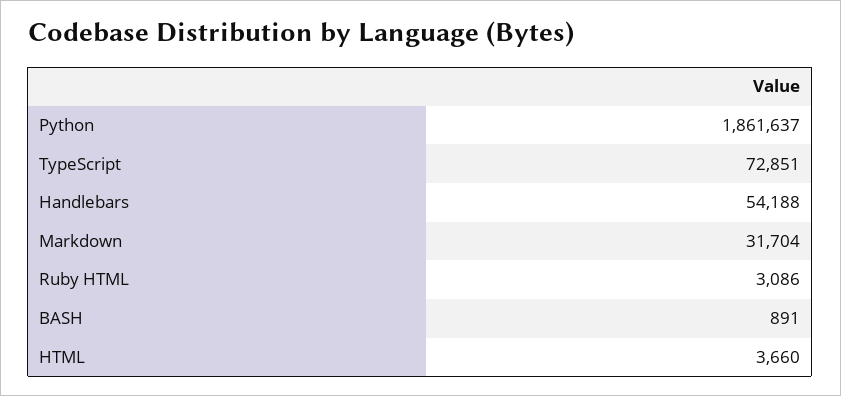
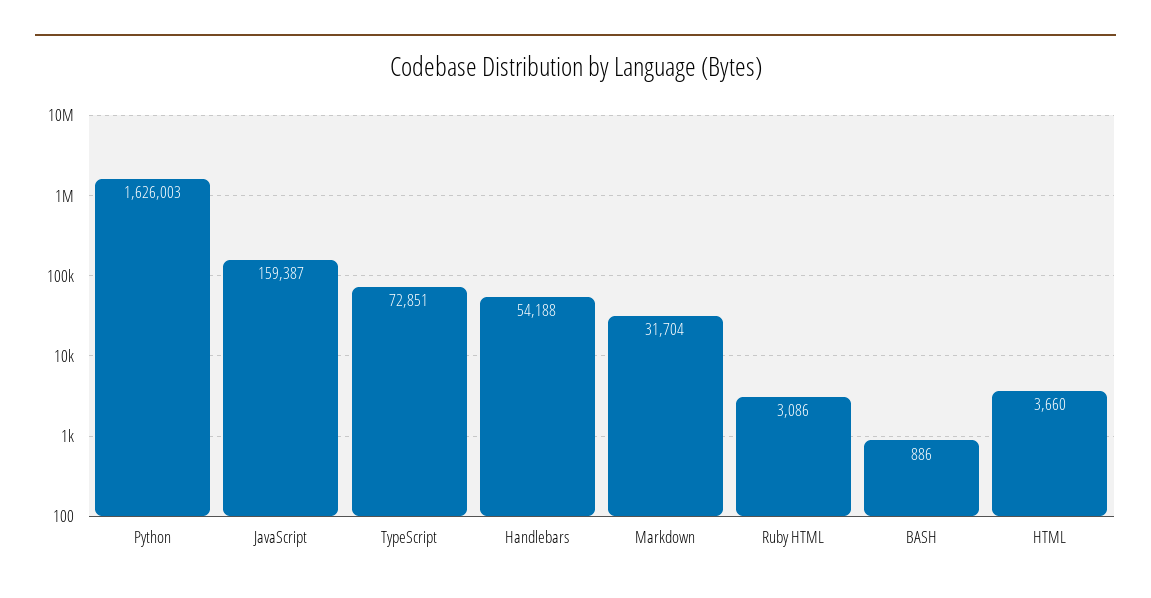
  {
-   "Python": 1861637,
+   "Python": 1626003,
    "TypeScript": 72851,
    "Handlebars": 54188,
    "Markdown": 31704,
    "Ruby HTML": 3086,
-   "BASH": 891,
+   "BASH": 886,
-   "HTML": 3660
+   "HTML": 3660,
+   "JavaScript": 159387
  }

